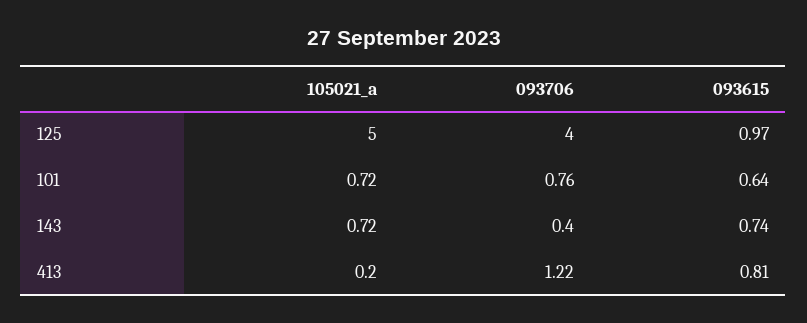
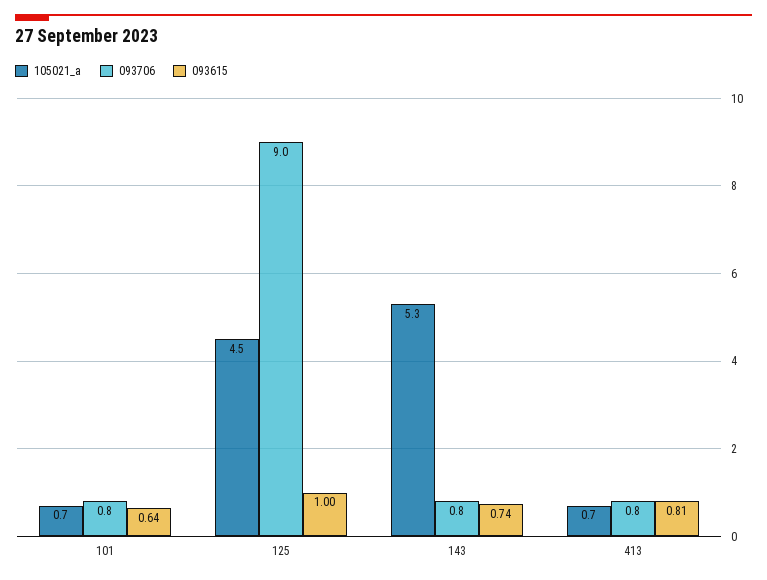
  {
    "105021_a": {
-     "125": 5,
+     "125": 4.5,
      "101": 0.72,
-     "143": 0.72,
+     "143": 5.3,
-     "413": 0.2
+     "413": 0.7
    },
    "093706": {
-     "125": 4,
+     "125": 9,
      "101": 0.76,
-     "143": 0.4,
+     "143": 0.8,
-     "413": 1.22
+     "413": 0.8
    },
    "093615": {
-     "125": 0.97,
+     "125": 1,
      "101": 0.64,
      "143": 0.74,
      "413": 0.81
    }
  }

